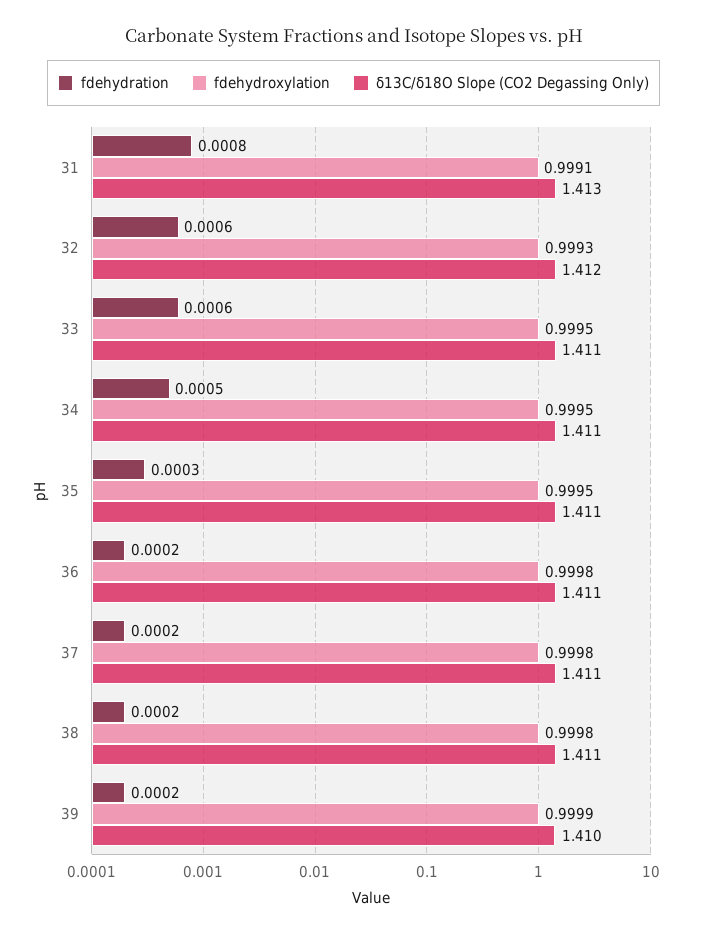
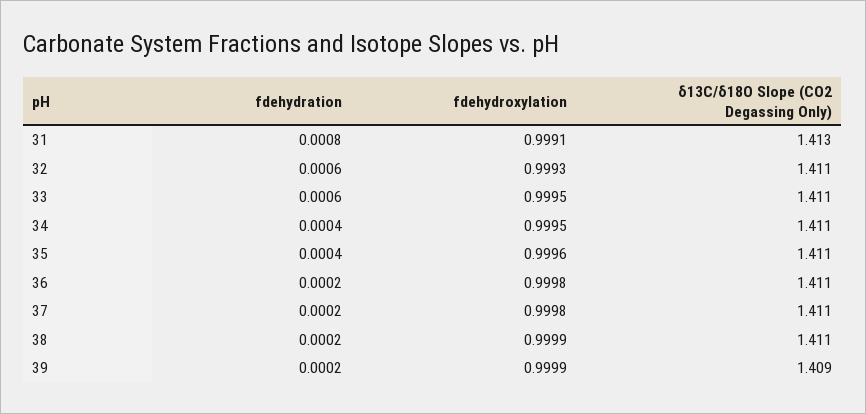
  {
    "fdehydration": {
      "31": 0.0008,
      "32": 0.0006,
      "33": 0.0006,
-     "34": 0.0005,
+     "34": 0.0004,
-     "35": 0.0003,
+     "35": 0.0004,
      "36": 0.0002,
      "37": 0.0002,
      "38": 0.0002,
      "39": 0.0002
    },
    "fdehydroxylation": {
      "31": 0.9991,
      "32": 0.9993,
      "33": 0.9995,
      "34": 0.9995,
-     "35": 0.9995,
+     "35": 0.9996,
      "36": 0.9998,
      "37": 0.9998,
-     "38": 0.9998,
+     "38": 0.9999,
      "39": 0.9999
    },
    "δ13C/δ18O Slope (CO2 Degassing Only)": {
      "31": 1.413,
-     "32": 1.412,
+     "32": 1.411,
      "33": 1.411,
      "34": 1.411,
      "35": 1.411,
      "36": 1.411,
      "37": 1.411,
      "38": 1.411,
-     "39": 1.41
+     "39": 1.409
    }
  }

